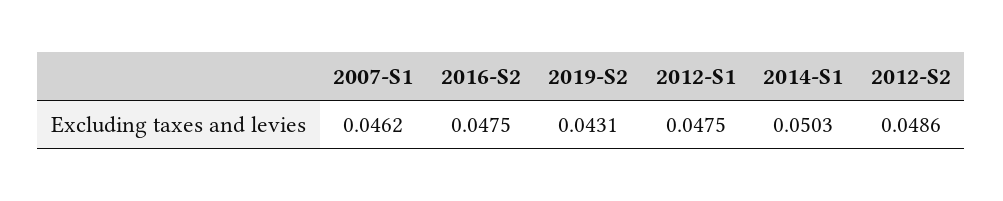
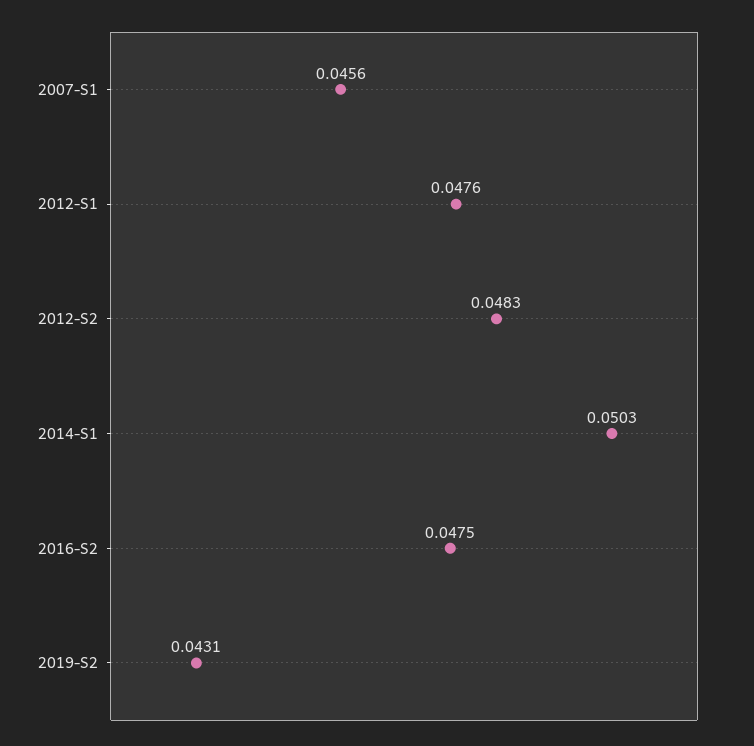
  {
-   "2007-S1": 0.0462,
+   "2007-S1": 0.0456,
    "2016-S2": 0.0475,
    "2019-S2": 0.0431,
-   "2012-S1": 0.0475,
+   "2012-S1": 0.0476,
    "2014-S1": 0.0503,
-   "2012-S2": 0.0486
+   "2012-S2": 0.0483
  }

